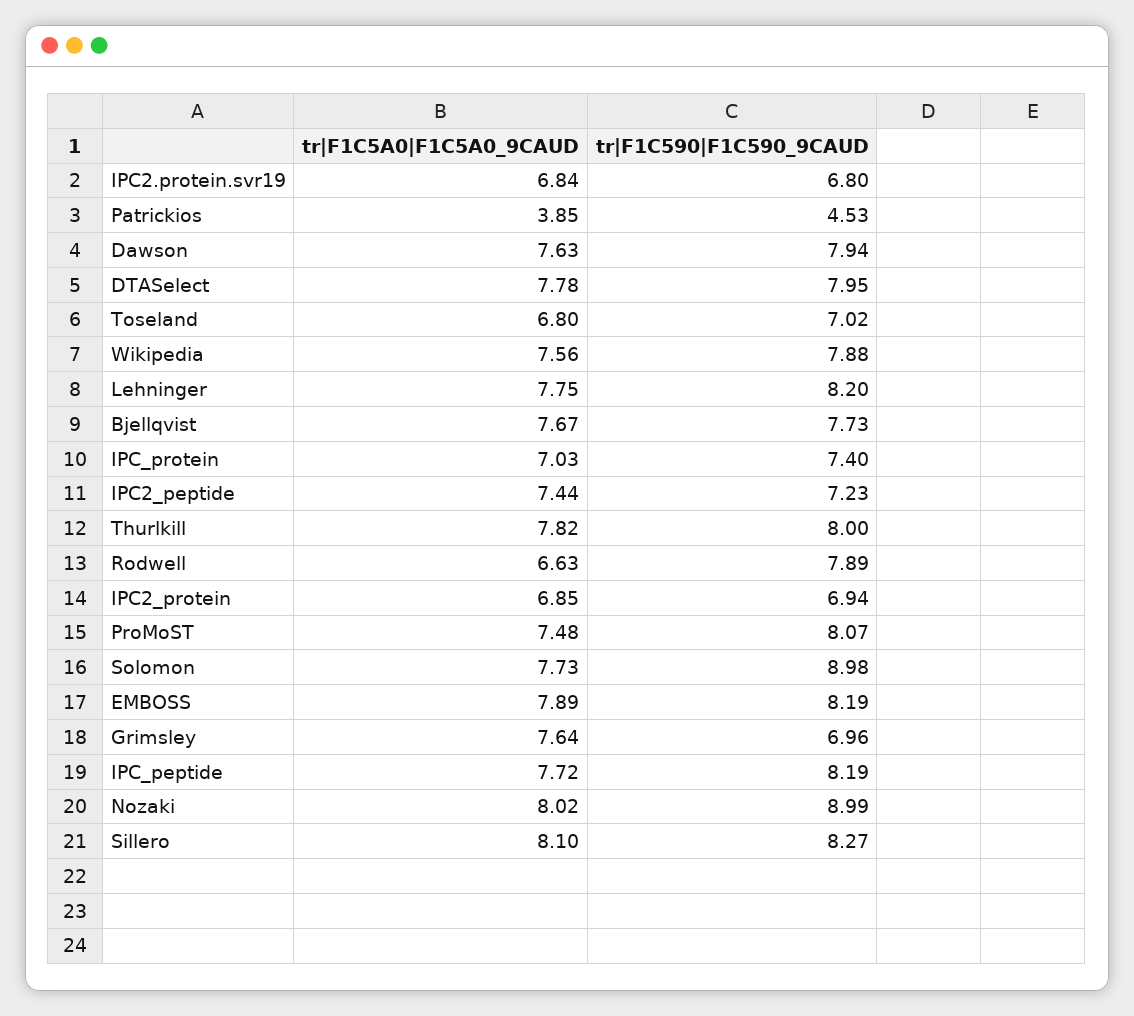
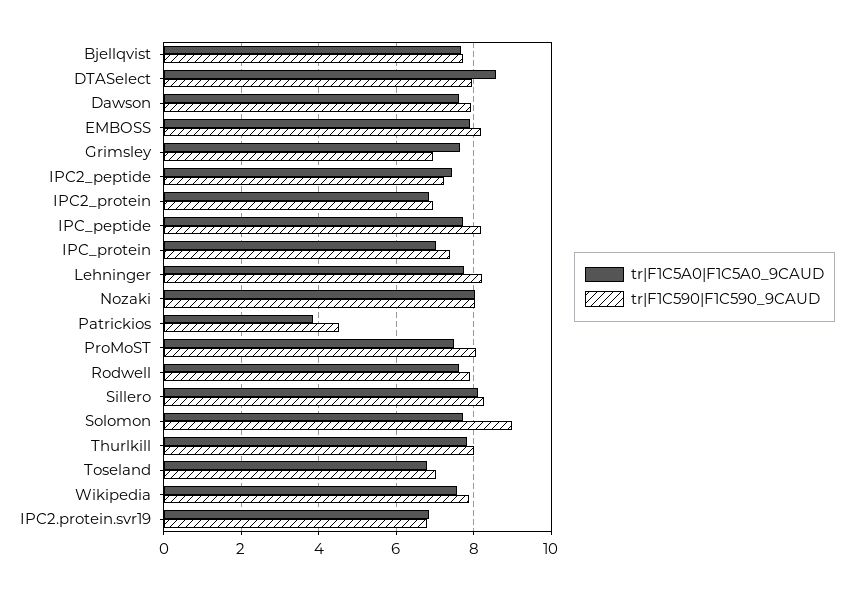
  {
    "tr|F1C5A0|F1C5A0_9CAUD": {
      "IPC2.protein.svr19": 6.84,
      "Patrickios": 3.85,
      "Dawson": 7.63,
-     "DTASelect": 7.78,
+     "DTASelect": 8.6,
      "Toseland": 6.8,
      "Wikipedia": 7.56,
      "Lehninger": 7.75,
      "Bjellqvist": 7.67,
      "IPC_protein": 7.03,
      "IPC2_peptide": 7.44,
      "Thurlkill": 7.82,
-     "Rodwell": 6.63,
+     "Rodwell": 7.6,
      "IPC2_protein": 6.85,
      "ProMoST": 7.48,
      "Solomon": 7.73,
      "EMBOSS": 7.89,
      "Grimsley": 7.64,
      "IPC_peptide": 7.72,
      "Nozaki": 8.02,
      "Sillero": 8.1
    },
    "tr|F1C590|F1C590_9CAUD": {
      "IPC2.protein.svr19": 6.8,
      "Patrickios": 4.53,
      "Dawson": 7.94,
      "DTASelect": 7.95,
      "Toseland": 7.02,
      "Wikipedia": 7.88,
      "Lehninger": 8.2,
      "Bjellqvist": 7.73,
      "IPC_protein": 7.4,
      "IPC2_peptide": 7.23,
      "Thurlkill": 8,
      "Rodwell": 7.89,
      "IPC2_protein": 6.94,
      "ProMoST": 8.07,
      "Solomon": 8.98,
      "EMBOSS": 8.19,
      "Grimsley": 6.96,
      "IPC_peptide": 8.19,
-     "Nozaki": 8.99,
+     "Nozaki": 8,
      "Sillero": 8.27
    }
  }

